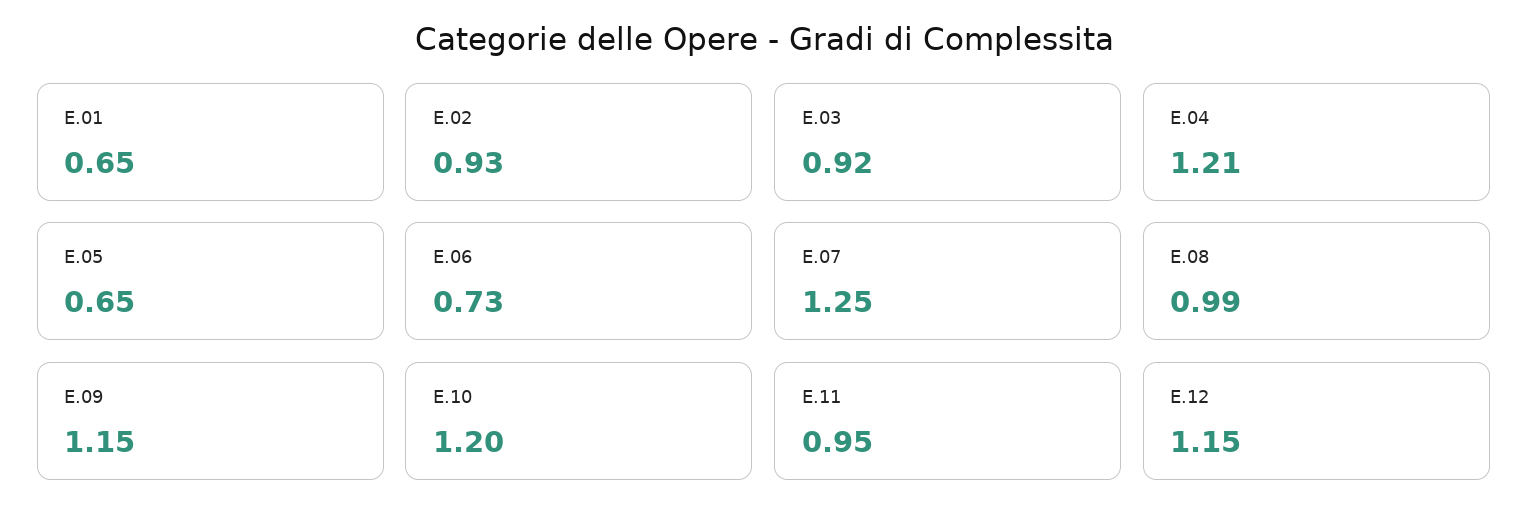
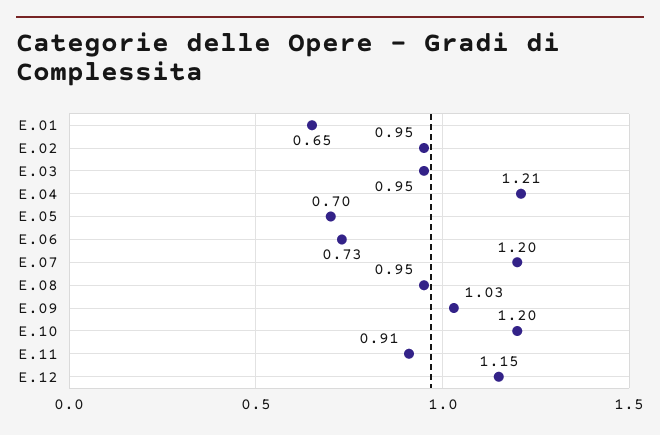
  {
    "E.01": 0.65,
-   "E.02": 0.93,
+   "E.02": 0.95,
-   "E.03": 0.92,
+   "E.03": 0.95,
    "E.04": 1.21,
-   "E.05": 0.65,
+   "E.05": 0.7,
    "E.06": 0.73,
-   "E.07": 1.25,
+   "E.07": 1.2,
-   "E.08": 0.99,
+   "E.08": 0.95,
-   "E.09": 1.15,
+   "E.09": 1.03,
    "E.10": 1.2,
-   "E.11": 0.95,
+   "E.11": 0.91,
    "E.12": 1.15
  }

